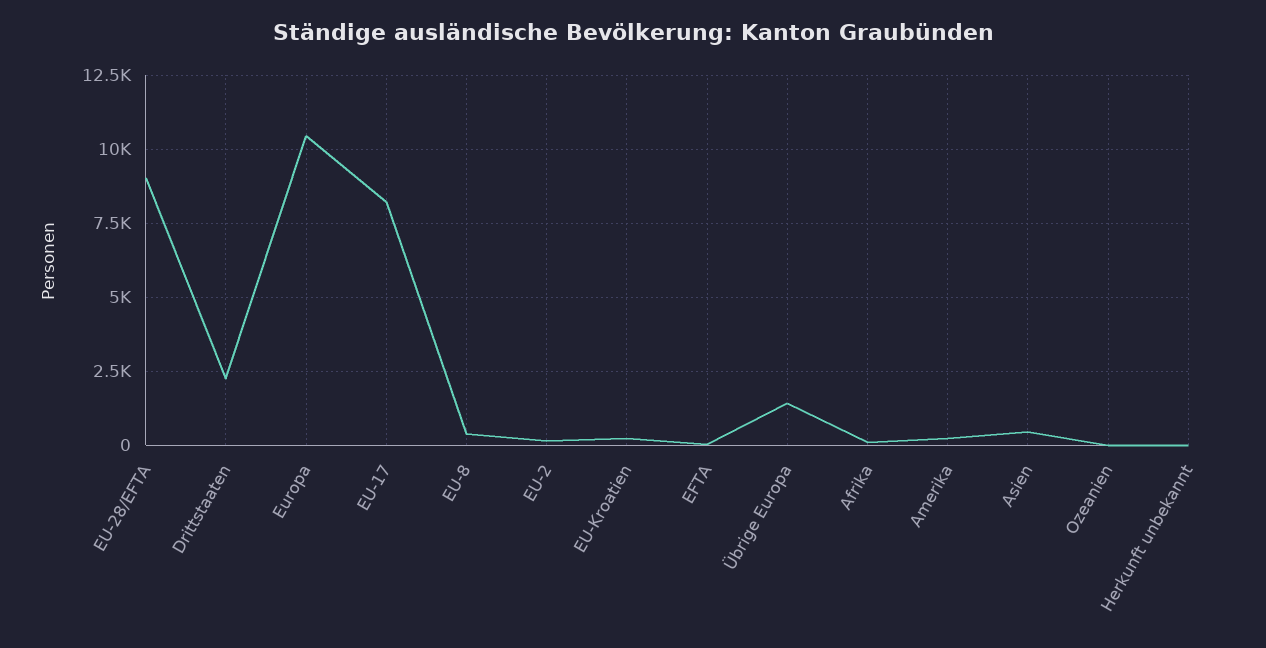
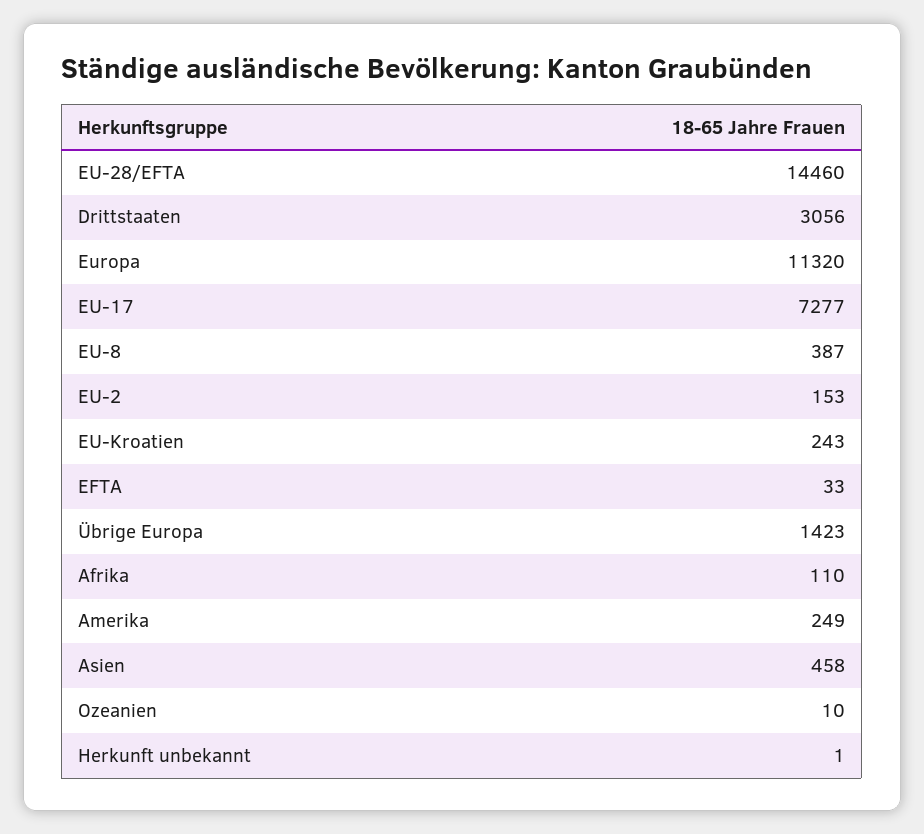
  {
-   "EU-28/EFTA": 9000,
+   "EU-28/EFTA": 14460,
-   "Drittstaaten": 2250,
+   "Drittstaaten": 3056,
-   "Europa": 10500,
+   "Europa": 11320,
-   "EU-17": 8250,
+   "EU-17": 7277,
    "EU-8": 387,
    "EU-2": 153,
    "EU-Kroatien": 243,
    "EFTA": 33,
    "Übrige Europa": 1423,
    "Afrika": 110,
    "Amerika": 249,
    "Asien": 458,
    "Ozeanien": 10,
    "Herkunft unbekannt": 1
  }

